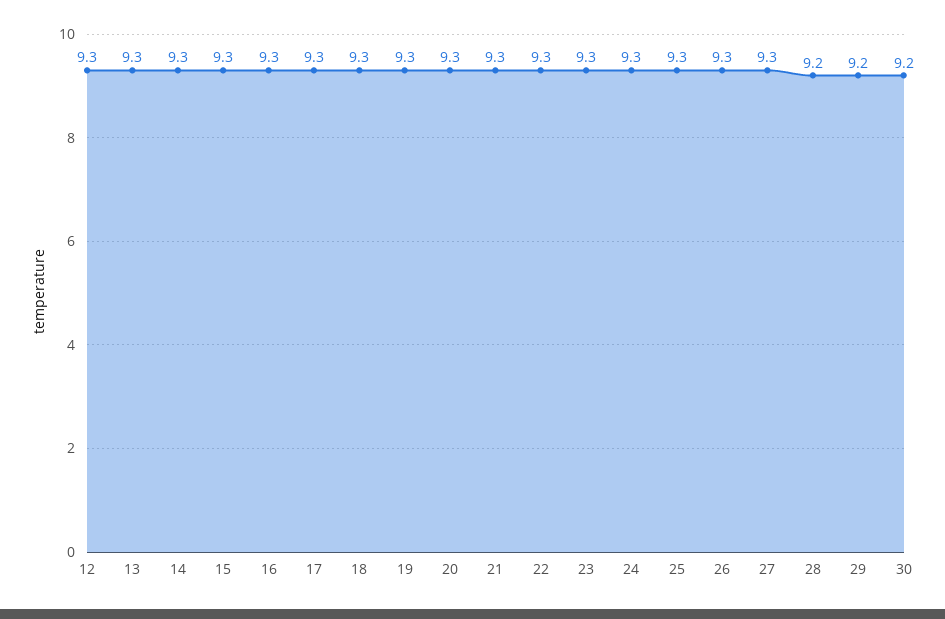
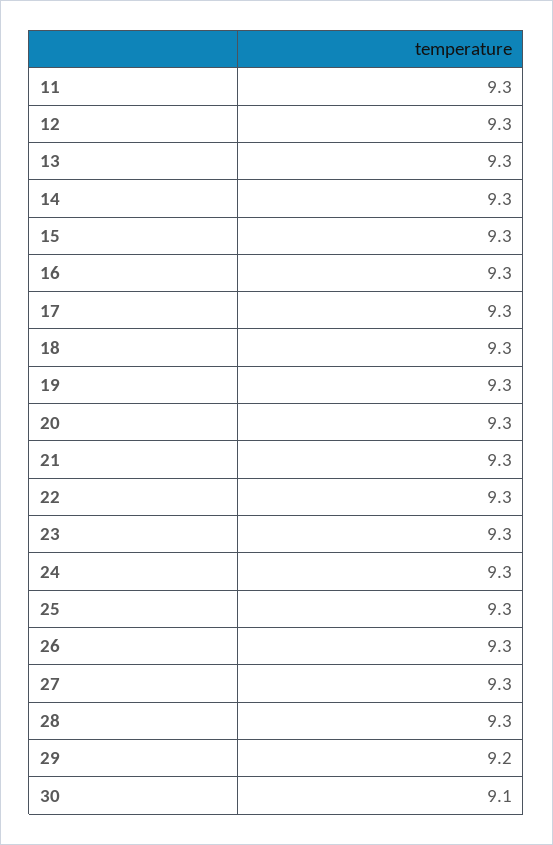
  {
    "12": 9.3,
    "13": 9.3,
    "14": 9.3,
    "15": 9.3,
    "16": 9.3,
    "17": 9.3,
    "18": 9.3,
    "19": 9.3,
    "20": 9.3,
    "21": 9.3,
    "22": 9.3,
    "23": 9.3,
    "24": 9.3,
    "25": 9.3,
    "26": 9.3,
    "27": 9.3,
-   "28": 9.2,
+   "28": 9.3,
    "29": 9.2,
-   "30": 9.2
+   "30": 9.1,
+   "11": 9.3
  }

